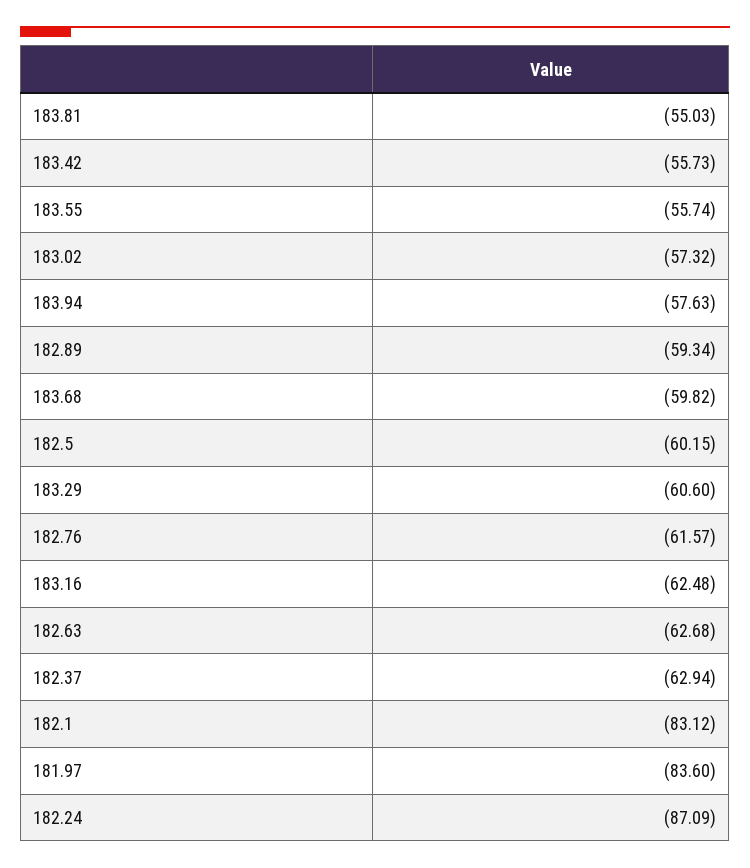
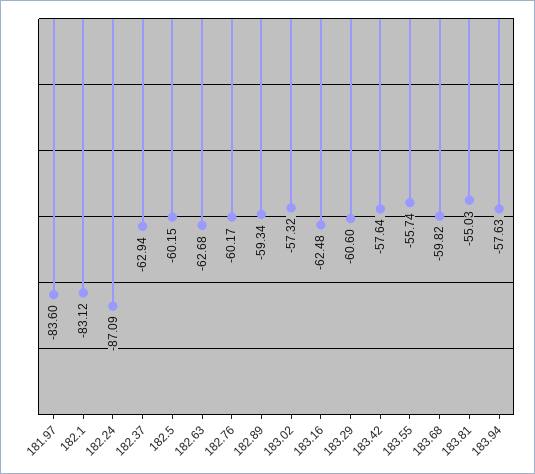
  {
    "183.81": -55.03,
-   "183.42": -55.73,
+   "183.42": -57.64,
    "183.55": -55.74,
    "183.02": -57.32,
    "183.94": -57.63,
    "182.89": -59.34,
    "183.68": -59.82,
    "182.5": -60.15,
    "183.29": -60.6,
-   "182.76": -61.57,
+   "182.76": -60.17,
    "183.16": -62.48,
    "182.63": -62.68,
    "182.37": -62.94,
    "182.1": -83.12,
    "181.97": -83.6,
    "182.24": -87.09
  }

